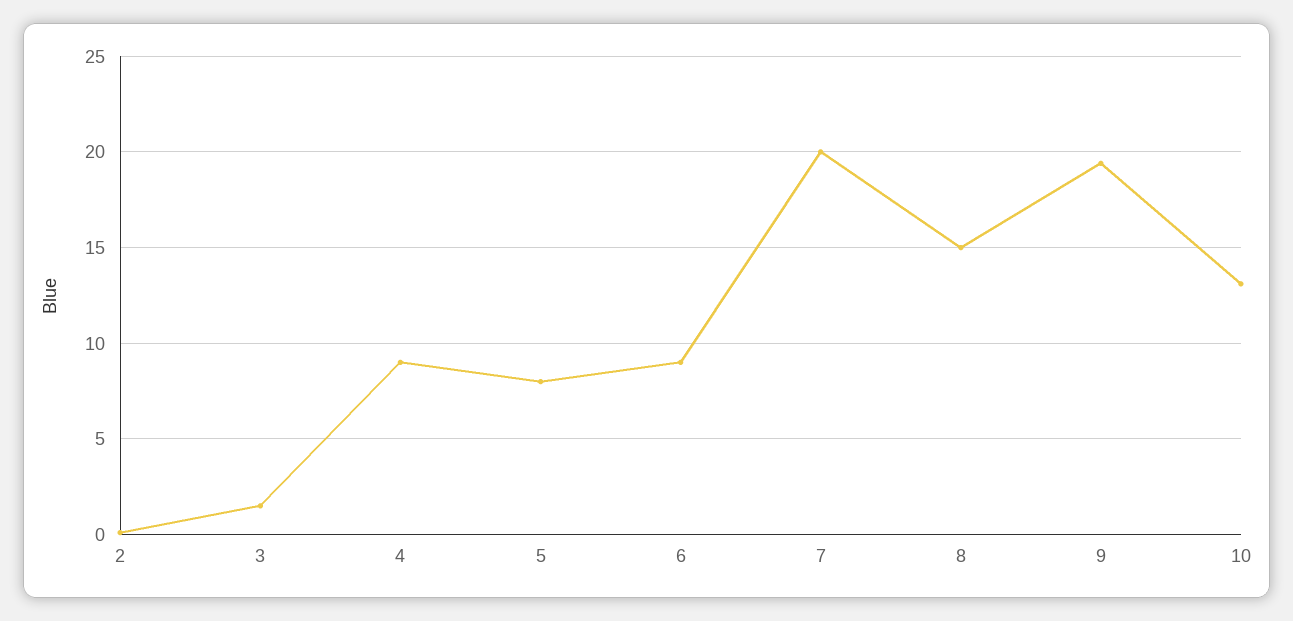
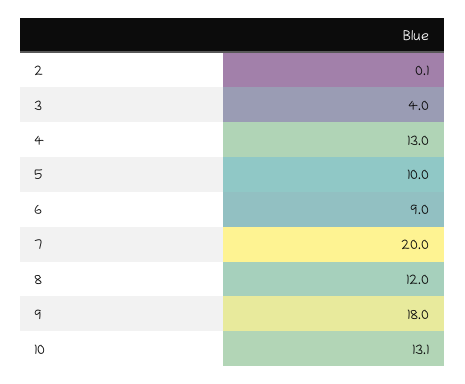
  {
    "2": 0.1,
-   "3": 1.5,
+   "3": 4,
-   "4": 9,
+   "4": 13,
-   "5": 8,
+   "5": 10,
    "6": 9,
    "7": 20,
-   "8": 15,
+   "8": 12,
-   "9": 19.5,
+   "9": 18,
    "10": 13.1
  }

